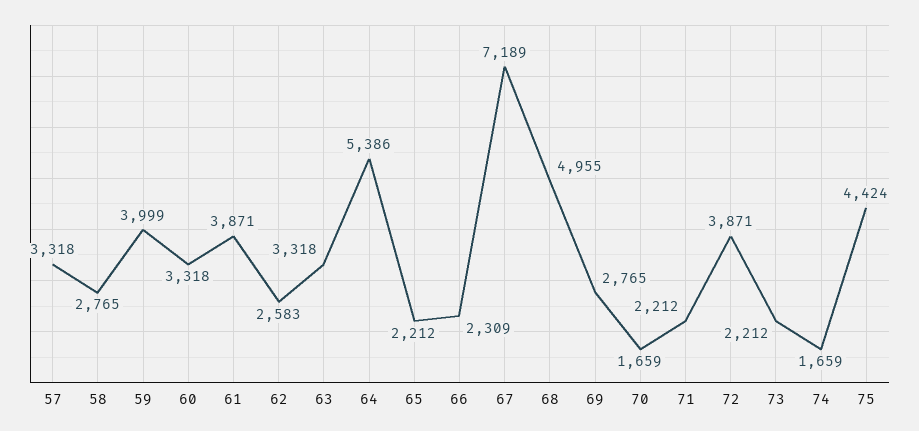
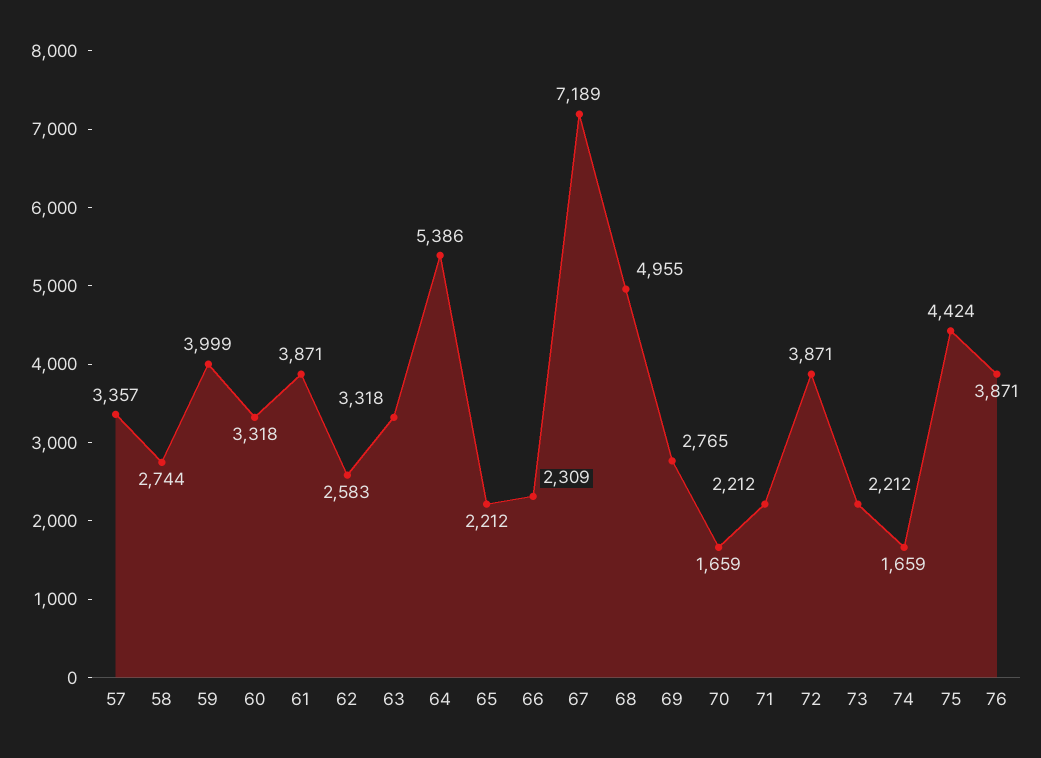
  {
-   "57": 3318,
+   "57": 3357,
-   "58": 2765,
+   "58": 2744,
    "59": 3999,
    "60": 3318,
    "61": 3871,
    "62": 2583,
    "63": 3318,
    "64": 5386,
    "65": 2212,
    "66": 2309,
    "67": 7189,
    "68": 4955,
    "69": 2765,
    "70": 1659,
    "71": 2212,
    "72": 3871,
    "73": 2212,
    "74": 1659,
-   "75": 4424
+   "75": 4424,
+   "76": 3871
  }

